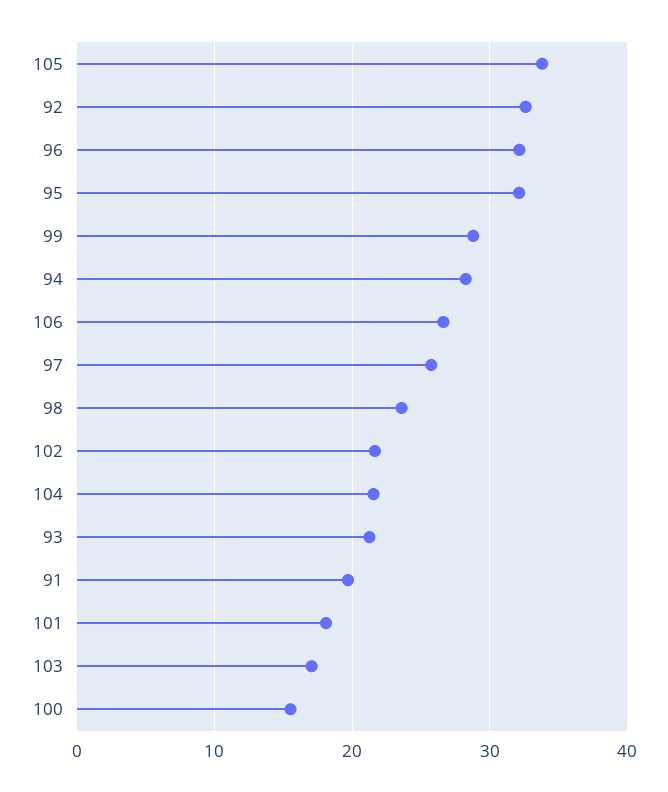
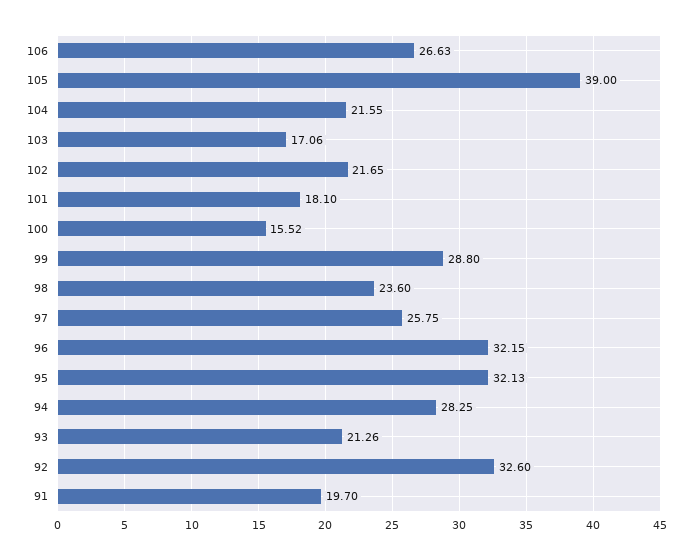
  {
-   "105": 34,
+   "105": 39,
    "92": 32.6,
    "96": 32.15,
    "95": 32.13,
    "99": 28.8,
    "94": 28.25,
    "106": 26.63,
    "97": 25.75,
    "98": 23.6,
    "102": 21.65,
    "104": 21.55,
    "93": 21.26,
    "91": 19.7,
    "101": 18.1,
    "103": 17.06,
    "100": 15.52
  }

